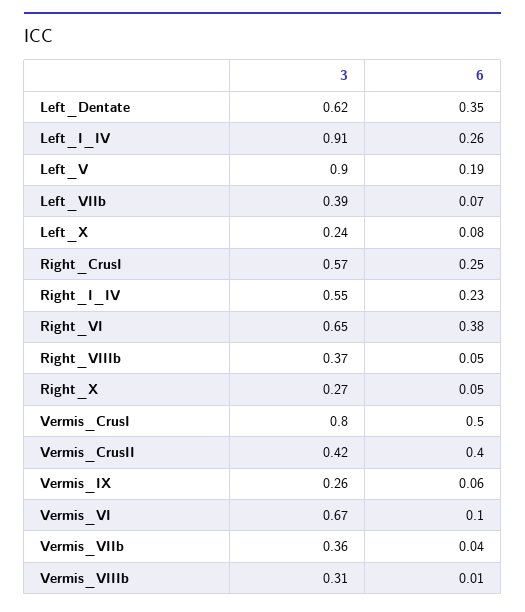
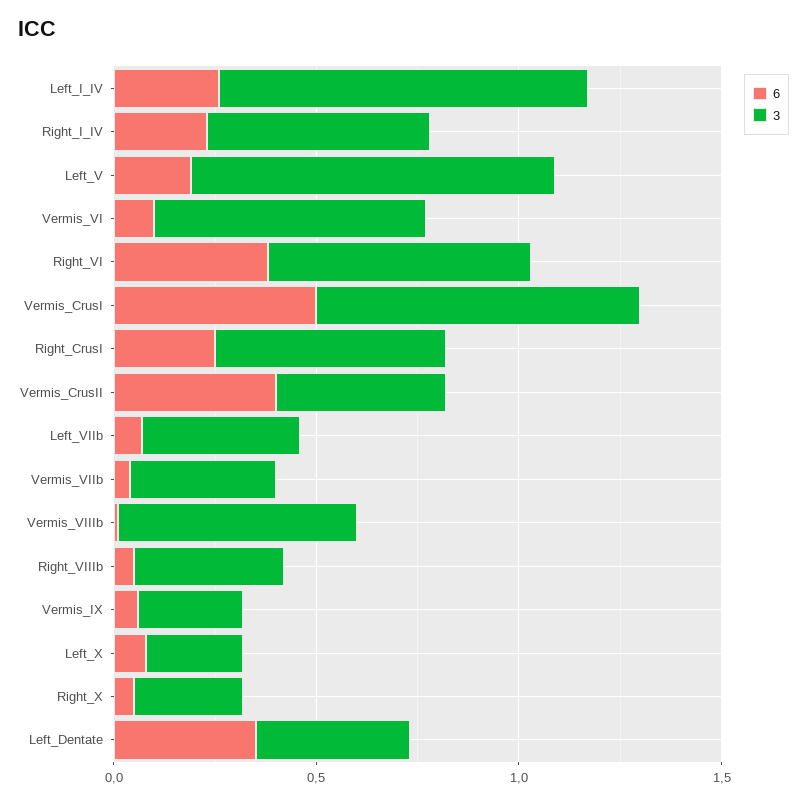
  {
    "3": {
-     "Left_Dentate": 0.62,
+     "Left_Dentate": 0.4,
      "Left_I_IV": 0.91,
      "Left_V": 0.9,
      "Left_VIIb": 0.39,
      "Left_X": 0.24,
      "Right_CrusI": 0.57,
      "Right_I_IV": 0.55,
      "Right_VI": 0.65,
      "Right_VIIIb": 0.37,
      "Right_X": 0.27,
      "Vermis_CrusI": 0.8,
      "Vermis_CrusII": 0.42,
      "Vermis_IX": 0.26,
      "Vermis_VI": 0.67,
      "Vermis_VIIb": 0.36,
-     "Vermis_VIIIb": 0.31
+     "Vermis_VIIIb": 0.6
    },
    "6": {
      "Left_Dentate": 0.35,
      "Left_I_IV": 0.26,
      "Left_V": 0.19,
      "Left_VIIb": 0.07,
      "Left_X": 0.08,
      "Right_CrusI": 0.25,
      "Right_I_IV": 0.23,
      "Right_VI": 0.38,
      "Right_VIIIb": 0.05,
      "Right_X": 0.05,
      "Vermis_CrusI": 0.5,
      "Vermis_CrusII": 0.4,
      "Vermis_IX": 0.06,
      "Vermis_VI": 0.1,
      "Vermis_VIIb": 0.04,
      "Vermis_VIIIb": 0.01
    }
  }

